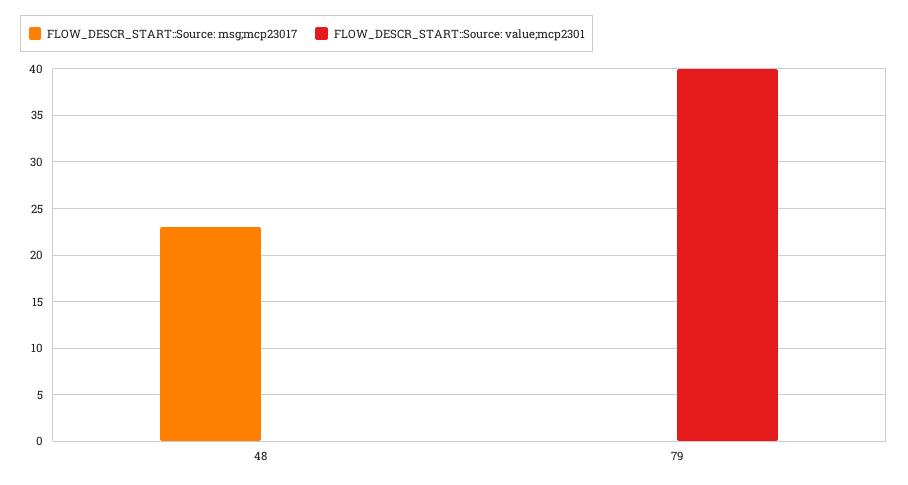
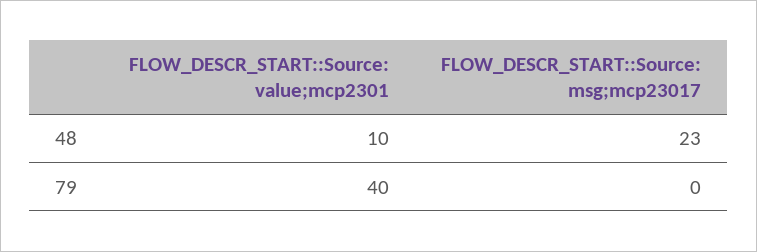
  {
    "FLOW_DESCR_START::Source: msg;mcp23017": {
      "48": 23,
      "79": 0
    },
    "FLOW_DESCR_START::Source: value;mcp2301": {
-     "48": 0,
+     "48": 10,
      "79": 40
    }
  }

